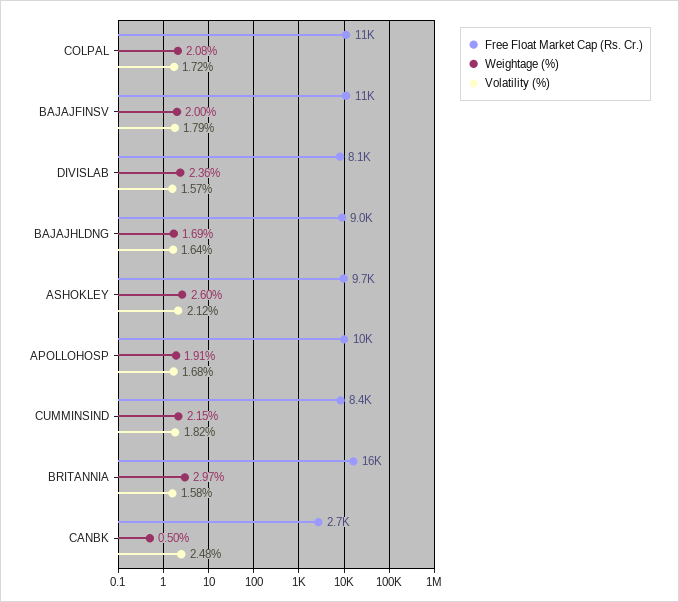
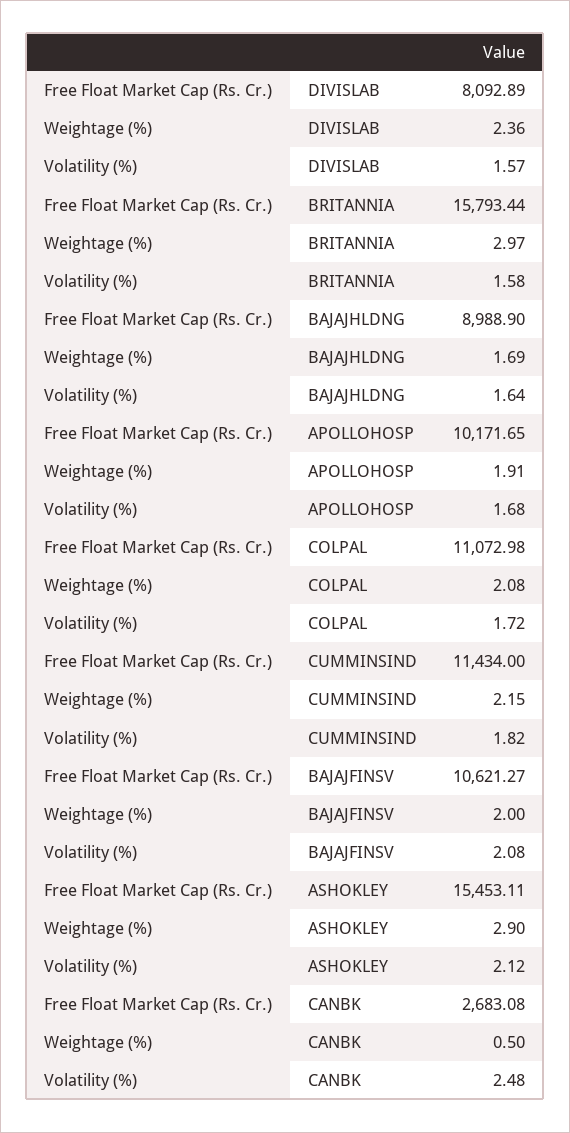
  {
    "Free Float Market Cap (Rs. Cr.)": {
      "COLPAL": 11072.98,
      "BAJAJFINSV": 10621.27,
      "DIVISLAB": 8092.89,
      "BAJAJHLDNG": 8988.9,
-     "ASHOKLEY": 9700,
+     "ASHOKLEY": 15453.11,
      "APOLLOHOSP": 10171.65,
-     "CUMMINSIND": 8400,
+     "CUMMINSIND": 11434,
      "BRITANNIA": 15793.44,
      "CANBK": 2683.08
    },
    "Weightage (%)": {
      "COLPAL": 2.08,
      "BAJAJFINSV": 2,
      "DIVISLAB": 2.36,
      "BAJAJHLDNG": 1.69,
-     "ASHOKLEY": 2.6,
+     "ASHOKLEY": 2.9,
      "APOLLOHOSP": 1.91,
      "CUMMINSIND": 2.15,
      "BRITANNIA": 2.97,
      "CANBK": 0.5
    },
    "Volatility (%)": {
      "COLPAL": 1.72,
-     "BAJAJFINSV": 1.79,
+     "BAJAJFINSV": 2.08,
      "DIVISLAB": 1.57,
      "BAJAJHLDNG": 1.64,
      "ASHOKLEY": 2.12,
      "APOLLOHOSP": 1.68,
      "CUMMINSIND": 1.82,
      "BRITANNIA": 1.58,
      "CANBK": 2.48
    }
  }

